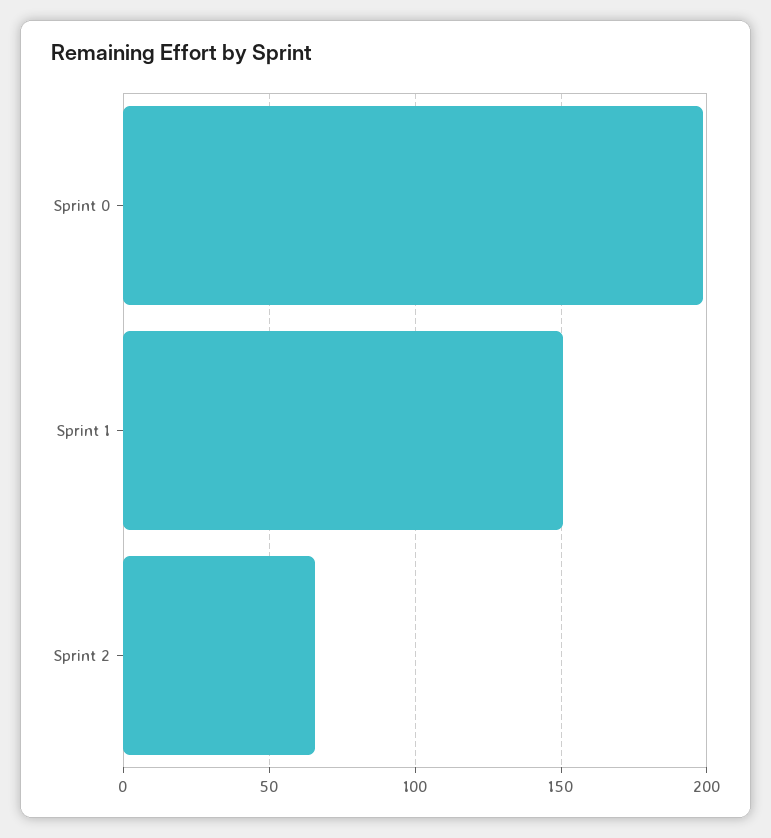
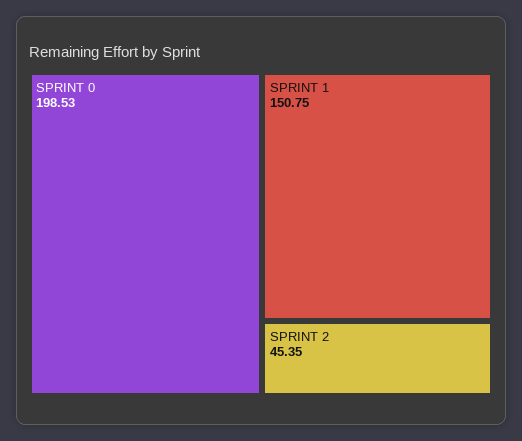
  {
    "Sprint 0": 198.53,
    "Sprint 1": 150.75,
-   "Sprint 2": 65
+   "Sprint 2": 45.35
  }

